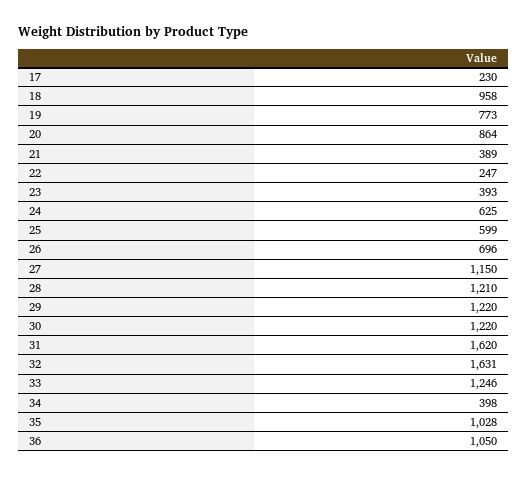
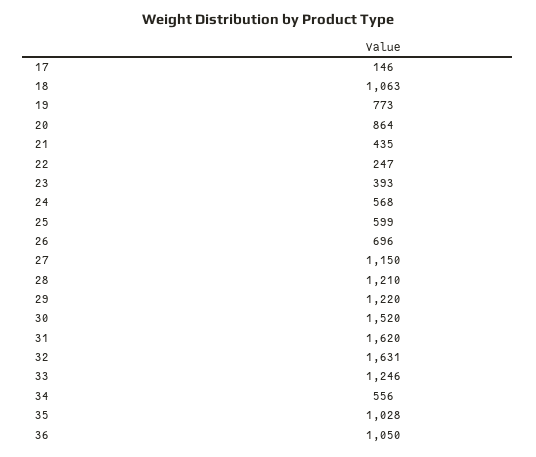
  {
-   "17": 230,
+   "17": 146,
-   "18": 958,
+   "18": 1063,
    "19": 773,
    "20": 864,
-   "21": 389,
+   "21": 435,
    "22": 247,
    "23": 393,
-   "24": 625,
+   "24": 568,
    "25": 599,
    "26": 696,
    "27": 1150,
    "28": 1210,
    "29": 1220,
-   "30": 1220,
+   "30": 1520,
    "31": 1620,
    "32": 1631,
    "33": 1246,
-   "34": 398,
+   "34": 556,
    "35": 1028,
    "36": 1050
  }

